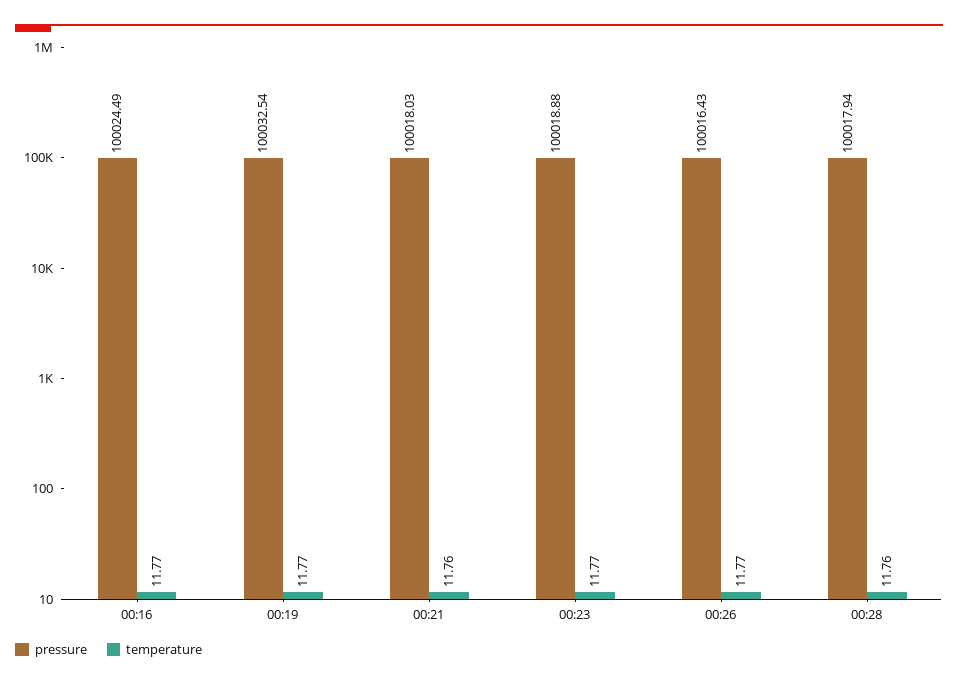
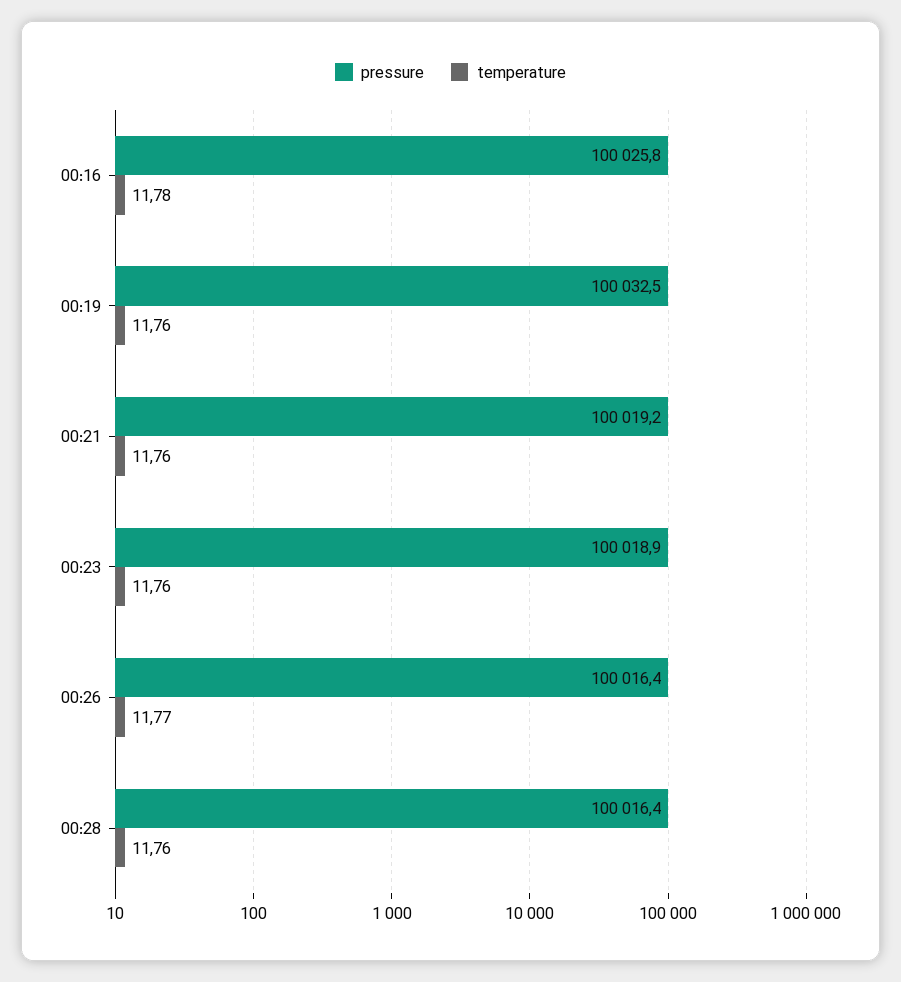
  {
    "pressure": {
-     "00:16": 100024.49,
+     "00:16": 100025.8,
      "00:19": 100032.54,
-     "00:21": 100018.03,
+     "00:21": 100019.2,
      "00:23": 100018.88,
      "00:26": 100016.43,
-     "00:28": 100017.94
+     "00:28": 100016.4
    },
    "temperature": {
-     "00:16": 11.77,
+     "00:16": 11.78,
-     "00:19": 11.77,
+     "00:19": 11.76,
      "00:21": 11.76,
-     "00:23": 11.77,
+     "00:23": 11.76,
      "00:26": 11.77,
      "00:28": 11.76
    }
  }

